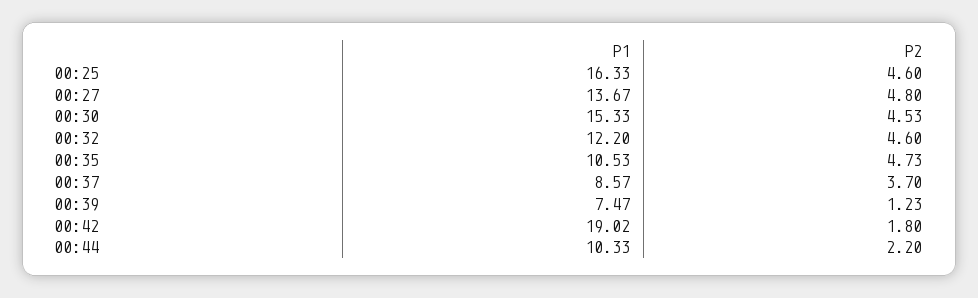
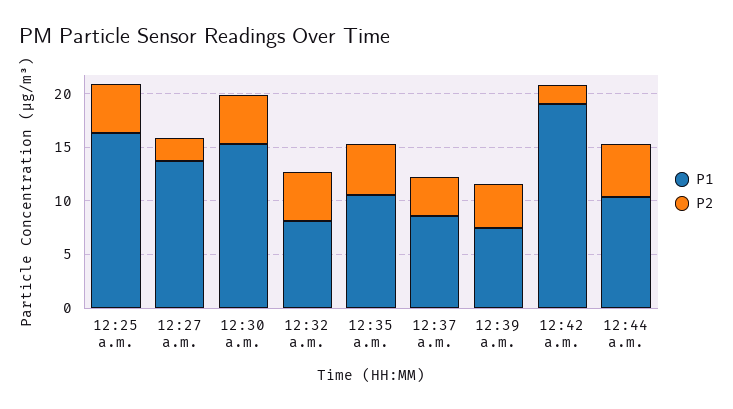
  {
    "P1": {
      "00:25": 16.33,
      "00:27": 13.67,
      "00:30": 15.33,
-     "00:32": 12.2,
+     "00:32": 8,
      "00:35": 10.53,
      "00:37": 8.57,
      "00:39": 7.47,
      "00:42": 19.02,
      "00:44": 10.33
    },
    "P2": {
      "00:25": 4.6,
-     "00:27": 4.8,
+     "00:27": 2,
      "00:30": 4.53,
      "00:32": 4.6,
      "00:35": 4.73,
      "00:37": 3.7,
-     "00:39": 1.23,
+     "00:39": 4,
      "00:42": 1.8,
-     "00:44": 2.2
+     "00:44": 5
    }
  }

